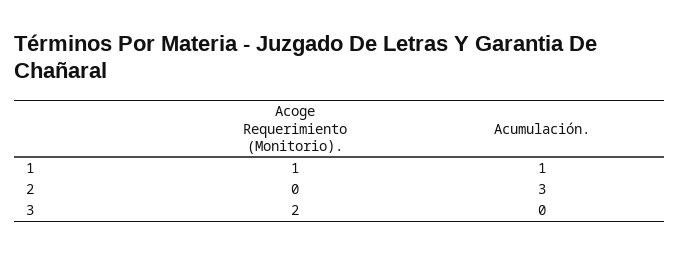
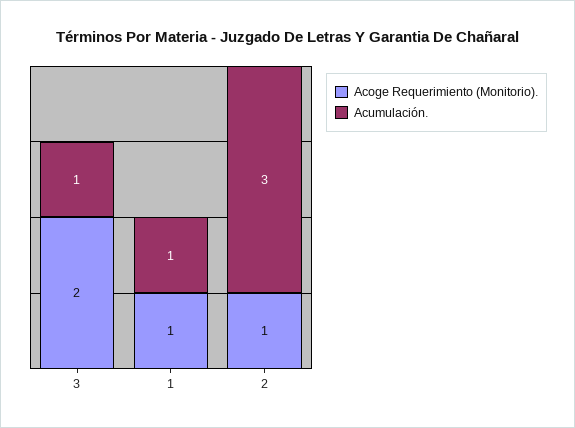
  {
    "Acoge Requerimiento (Monitorio).": {
      "1": 1,
-     "2": 0,
+     "2": 1,
      "3": 2
    },
    "Acumulación.": {
      "1": 1,
      "2": 3,
-     "3": 0
+     "3": 1
    }
  }

